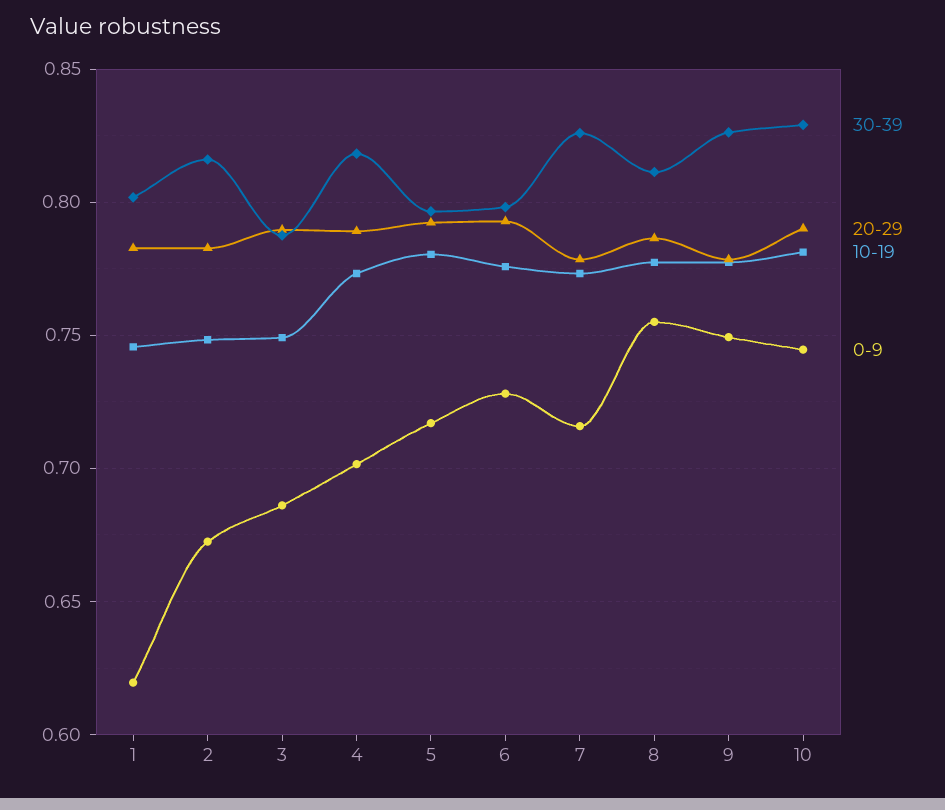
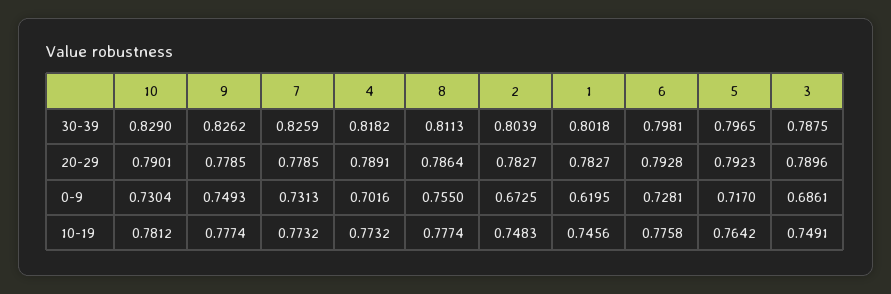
  {
    "30-39": {
      "1": 0.8018,
-     "2": 0.815,
+     "2": 0.8039,
      "3": 0.7875,
      "4": 0.8182,
      "5": 0.7965,
      "6": 0.7981,
      "7": 0.8259,
      "8": 0.8113,
      "9": 0.8262,
      "10": 0.829
    },
    "20-29": {
      "1": 0.7827,
      "2": 0.7827,
      "3": 0.7896,
      "4": 0.7891,
      "5": 0.7923,
      "6": 0.7928,
      "7": 0.7785,
      "8": 0.7864,
      "9": 0.7785,
      "10": 0.7901
    },
    "10-19": {
      "1": 0.7456,
      "2": 0.7483,
      "3": 0.7491,
      "4": 0.7732,
-     "5": 0.78,
+     "5": 0.7642,
      "6": 0.7758,
      "7": 0.7732,
      "8": 0.7774,
      "9": 0.7774,
      "10": 0.7812
    },
    "0-9": {
      "1": 0.6195,
      "2": 0.6725,
      "3": 0.6861,
      "4": 0.7016,
      "5": 0.717,
      "6": 0.7281,
-     "7": 0.715,
+     "7": 0.7313,
      "8": 0.755,
      "9": 0.7493,
-     "10": 0.745
+     "10": 0.7304
    }
  }

